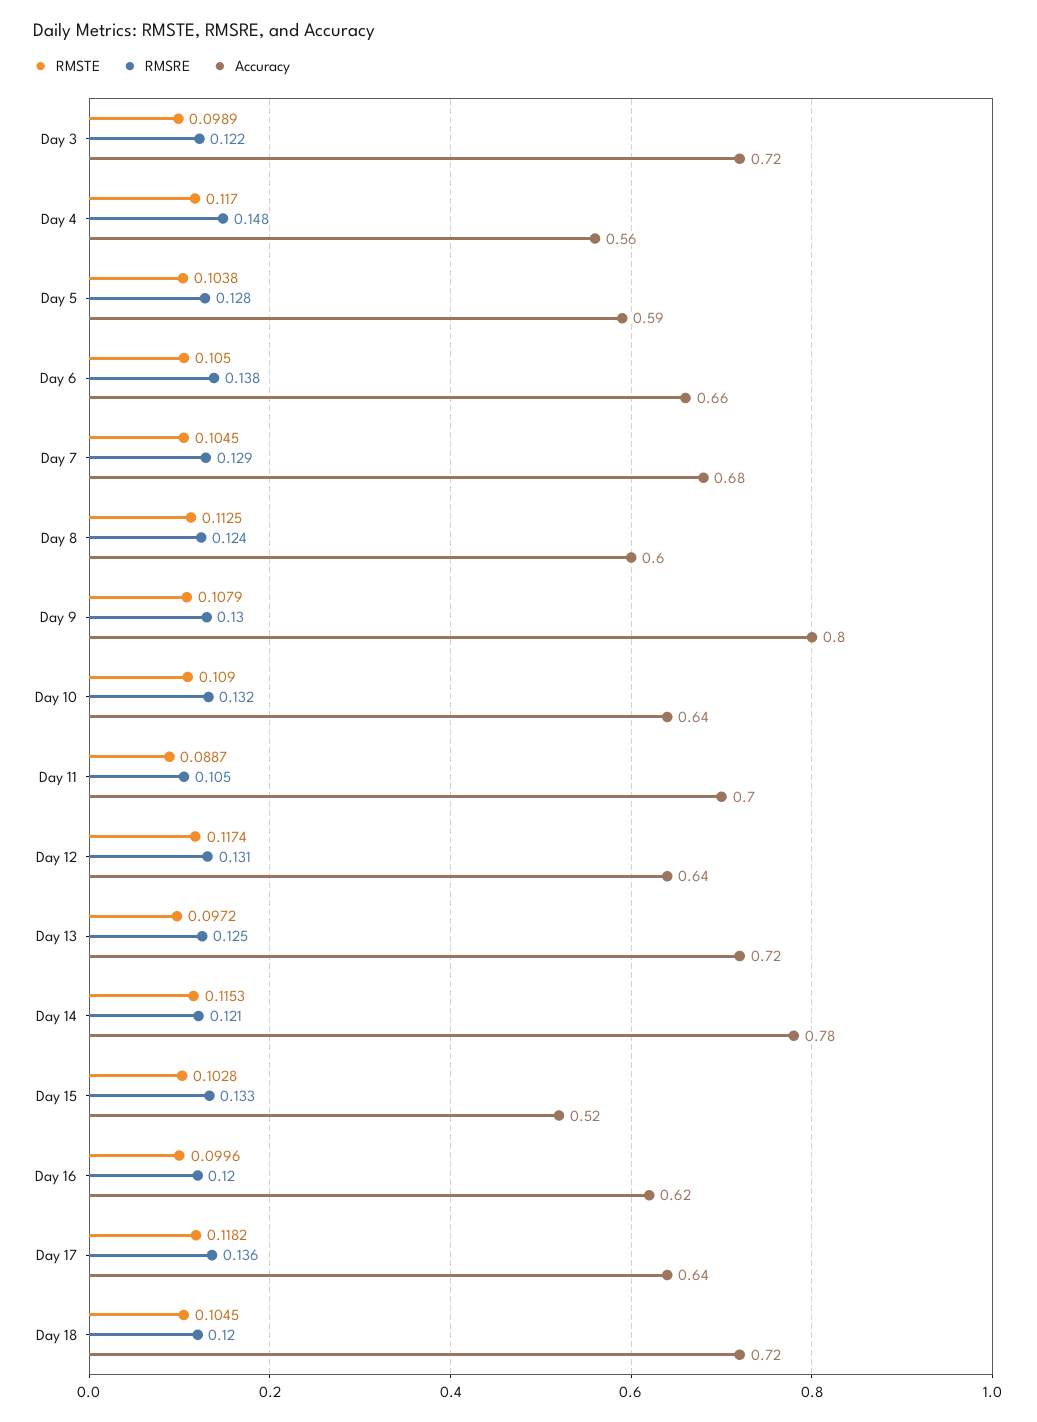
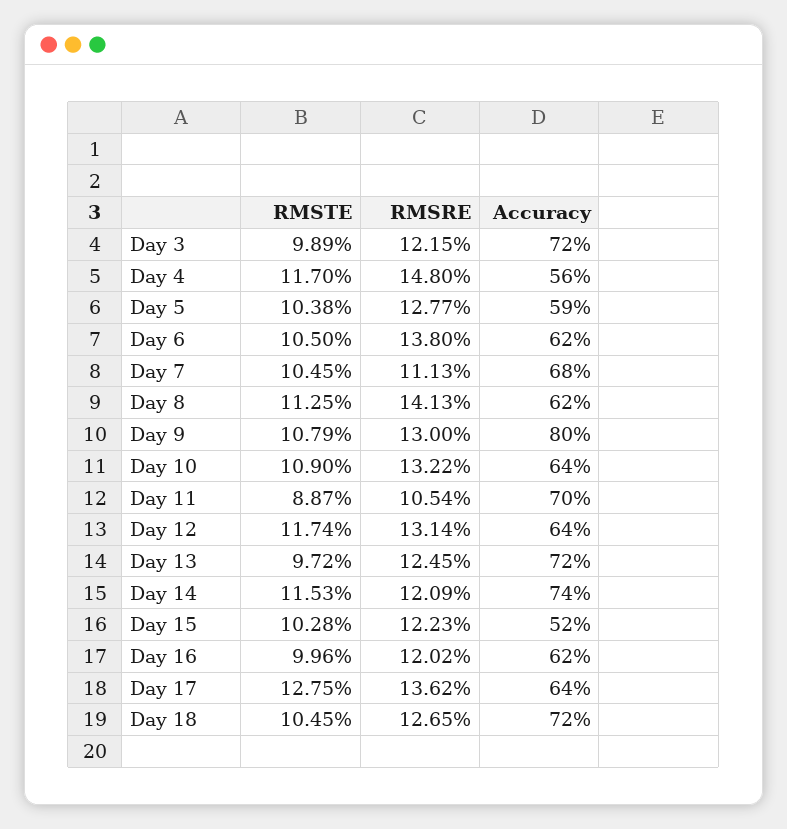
  {
    "RMSTE": {
      "Day 3": 0.0989,
      "Day 4": 0.117,
      "Day 5": 0.1038,
      "Day 6": 0.105,
      "Day 7": 0.1045,
      "Day 8": 0.1125,
      "Day 9": 0.1079,
      "Day 10": 0.109,
      "Day 11": 0.0887,
      "Day 12": 0.1174,
      "Day 13": 0.0972,
      "Day 14": 0.1153,
      "Day 15": 0.1028,
      "Day 16": 0.0996,
-     "Day 17": 0.1182,
+     "Day 17": 0.1275,
      "Day 18": 0.1045
    },
    "RMSRE": {
      "Day 3": 0.1215,
      "Day 4": 0.148,
      "Day 5": 0.1277,
      "Day 6": 0.138,
-     "Day 7": 0.129,
+     "Day 7": 0.1113,
-     "Day 8": 0.124,
+     "Day 8": 0.1413,
      "Day 9": 0.13,
      "Day 10": 0.1322,
      "Day 11": 0.1054,
      "Day 12": 0.1314,
      "Day 13": 0.1245,
      "Day 14": 0.1209,
-     "Day 15": 0.133,
+     "Day 15": 0.1223,
      "Day 16": 0.1202,
      "Day 17": 0.1362,
-     "Day 18": 0.12
+     "Day 18": 0.1265
    },
    "Accuracy": {
      "Day 3": 0.72,
      "Day 4": 0.56,
      "Day 5": 0.59,
-     "Day 6": 0.66,
+     "Day 6": 0.62,
      "Day 7": 0.68,
-     "Day 8": 0.6,
+     "Day 8": 0.62,
      "Day 9": 0.8,
      "Day 10": 0.64,
      "Day 11": 0.7,
      "Day 12": 0.64,
      "Day 13": 0.72,
-     "Day 14": 0.78,
+     "Day 14": 0.74,
      "Day 15": 0.52,
      "Day 16": 0.62,
      "Day 17": 0.64,
      "Day 18": 0.72
    }
  }

